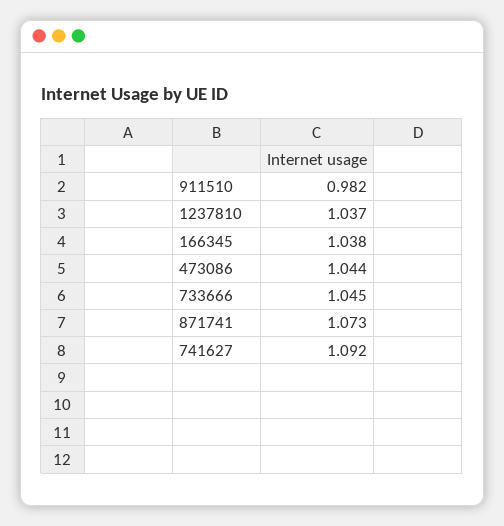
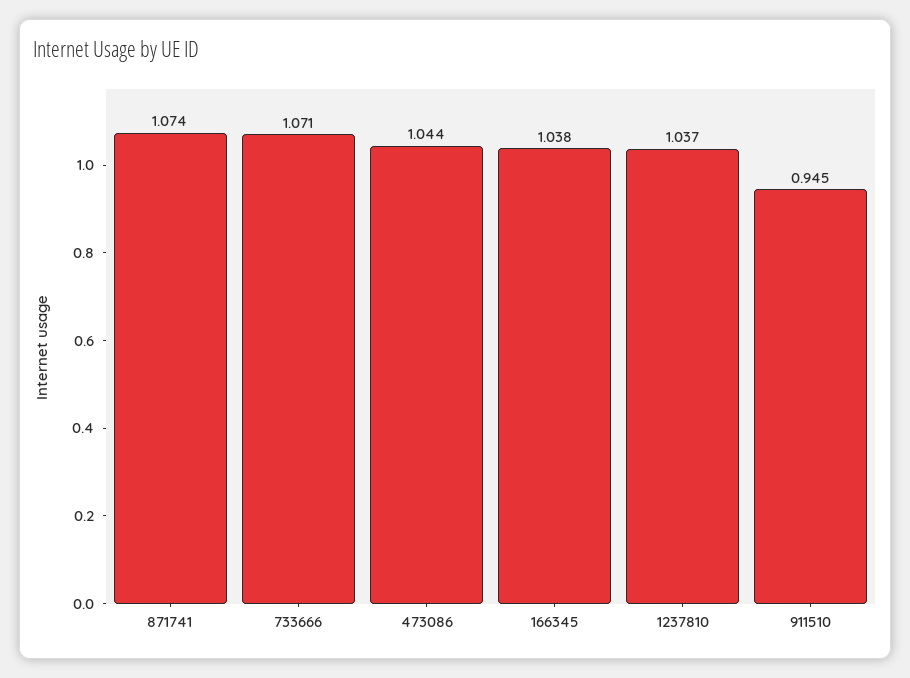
  {
-   "911510": 0.982,
+   "911510": 0.945,
    "1237810": 1.037,
    "166345": 1.038,
    "473086": 1.044,
-   "733666": 1.045,
+   "733666": 1.071,
-   "871741": 1.073,
+   "871741": 1.074
-   "741627": 1.092
  }

